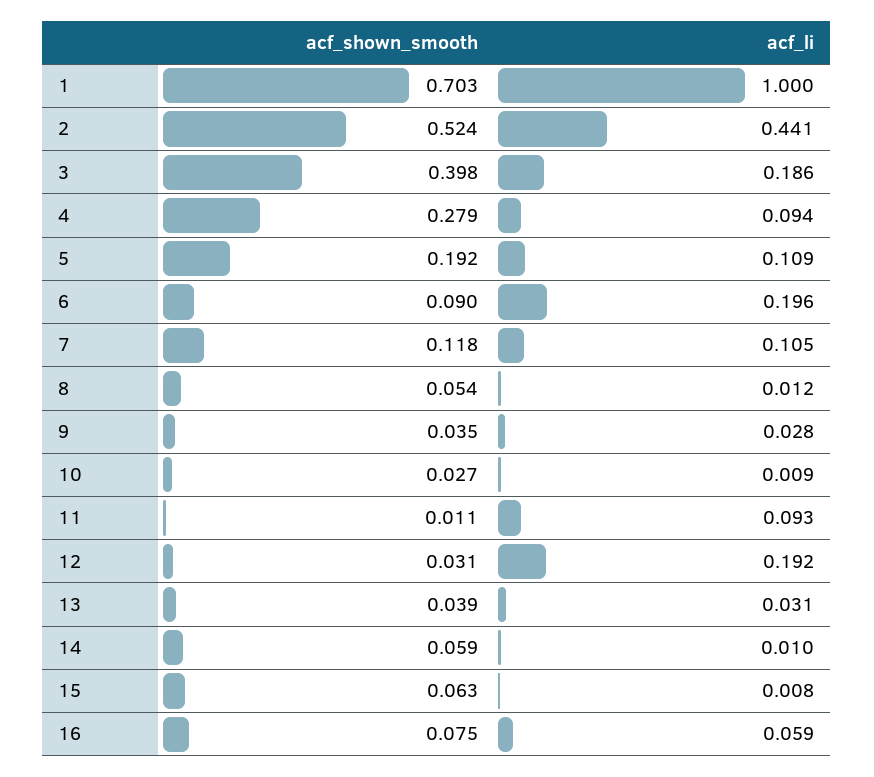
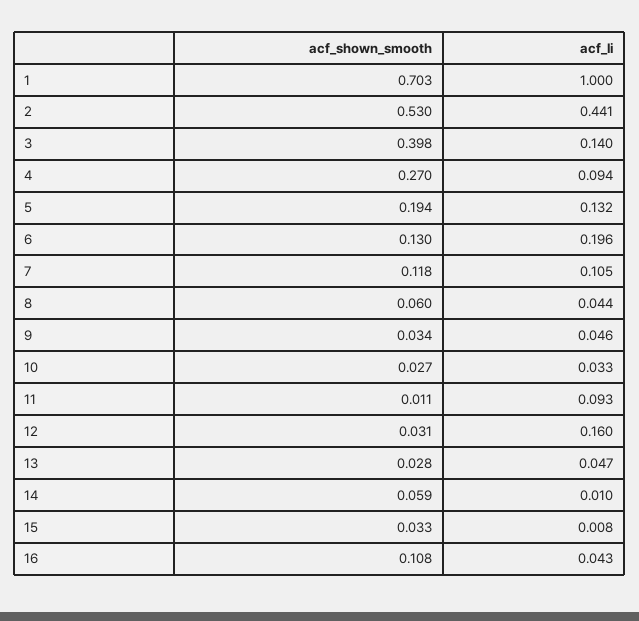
  {
    "acf_shown_smooth": {
      "1": 0.703,
-     "2": 0.524,
+     "2": 0.53,
      "3": 0.398,
-     "4": 0.279,
+     "4": 0.27,
-     "5": 0.192,
+     "5": 0.194,
-     "6": 0.09,
+     "6": 0.13,
      "7": 0.118,
-     "8": 0.054,
+     "8": 0.06,
-     "9": 0.035,
+     "9": 0.034,
      "10": 0.027,
      "11": 0.011,
      "12": 0.031,
-     "13": 0.039,
+     "13": 0.028,
      "14": 0.059,
-     "15": 0.063,
+     "15": 0.033,
-     "16": 0.075
+     "16": 0.108
    },
    "acf_li": {
      "1": 1,
      "2": 0.441,
-     "3": 0.186,
+     "3": 0.14,
      "4": 0.094,
-     "5": 0.109,
+     "5": 0.132,
      "6": 0.196,
      "7": 0.105,
-     "8": 0.012,
+     "8": 0.044,
-     "9": 0.028,
+     "9": 0.046,
-     "10": 0.009,
+     "10": 0.033,
      "11": 0.093,
-     "12": 0.192,
+     "12": 0.16,
-     "13": 0.031,
+     "13": 0.047,
      "14": 0.01,
      "15": 0.008,
-     "16": 0.059
+     "16": 0.043
    }
  }

